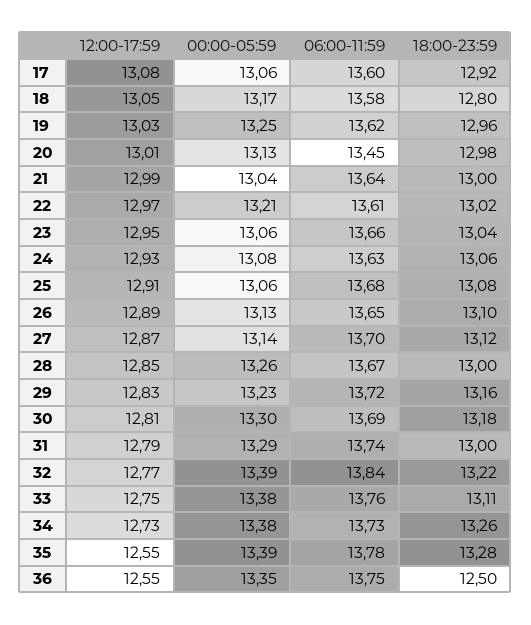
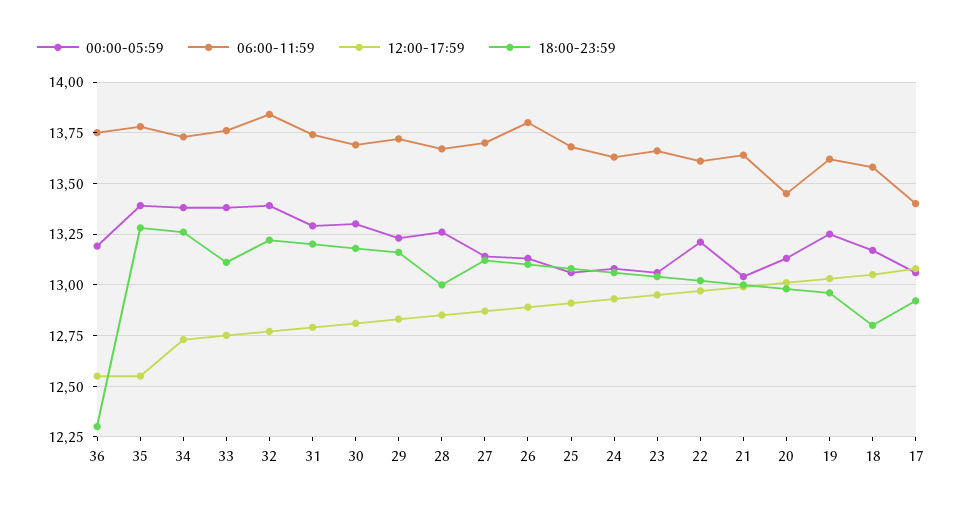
  {
    "12:00-17:59": {
      "17": 13.08,
      "18": 13.05,
      "19": 13.03,
      "20": 13.01,
      "21": 12.99,
      "22": 12.97,
      "23": 12.95,
      "24": 12.93,
      "25": 12.91,
      "26": 12.89,
      "27": 12.87,
      "28": 12.85,
      "29": 12.83,
      "30": 12.81,
      "31": 12.79,
      "32": 12.77,
      "33": 12.75,
      "34": 12.73,
      "35": 12.55,
      "36": 12.55
    },
    "00:00-05:59": {
      "17": 13.06,
      "18": 13.17,
      "19": 13.25,
      "20": 13.13,
      "21": 13.04,
      "22": 13.21,
      "23": 13.06,
      "24": 13.08,
      "25": 13.06,
      "26": 13.13,
      "27": 13.14,
      "28": 13.26,
      "29": 13.23,
      "30": 13.3,
      "31": 13.29,
      "32": 13.39,
      "33": 13.38,
      "34": 13.38,
      "35": 13.39,
-     "36": 13.35
+     "36": 13.2
    },
    "06:00-11:59": {
-     "17": 13.6,
+     "17": 13.4,
      "18": 13.58,
      "19": 13.62,
      "20": 13.45,
      "21": 13.64,
      "22": 13.61,
      "23": 13.66,
      "24": 13.63,
      "25": 13.68,
-     "26": 13.65,
+     "26": 13.8,
      "27": 13.7,
      "28": 13.67,
      "29": 13.72,
      "30": 13.69,
      "31": 13.74,
      "32": 13.84,
      "33": 13.76,
      "34": 13.73,
      "35": 13.78,
      "36": 13.75
    },
    "18:00-23:59": {
      "17": 12.92,
      "18": 12.8,
      "19": 12.96,
      "20": 12.98,
      "21": 13,
      "22": 13.02,
      "23": 13.04,
      "24": 13.06,
      "25": 13.08,
      "26": 13.1,
      "27": 13.12,
      "28": 13,
      "29": 13.16,
      "30": 13.18,
-     "31": 13,
+     "31": 13.2,
      "32": 13.22,
      "33": 13.11,
      "34": 13.26,
      "35": 13.28,
-     "36": 12.5
+     "36": 12.3
    }
  }

